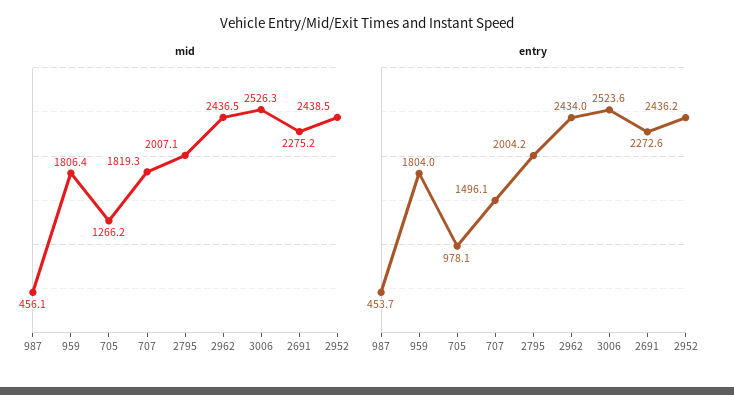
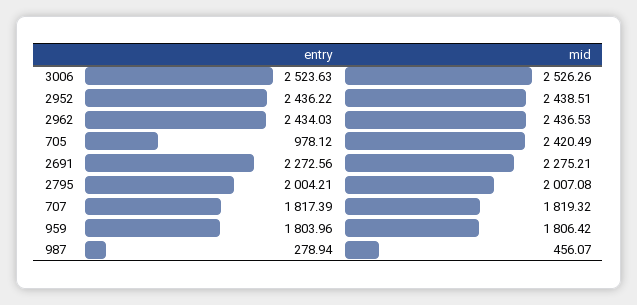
  {
    "mid": {
      "987": 456.07,
      "959": 1806.42,
-     "705": 1266.2,
+     "705": 2420.49,
      "707": 1819.32,
      "2795": 2007.08,
      "2962": 2436.53,
      "3006": 2526.26,
      "2691": 2275.21,
      "2952": 2438.51
    },
    "entry": {
-     "987": 453.7,
+     "987": 278.94,
      "959": 1803.96,
      "705": 978.12,
-     "707": 1496.1,
+     "707": 1817.39,
      "2795": 2004.21,
      "2962": 2434.03,
      "3006": 2523.63,
      "2691": 2272.56,
      "2952": 2436.22
    }
  }

